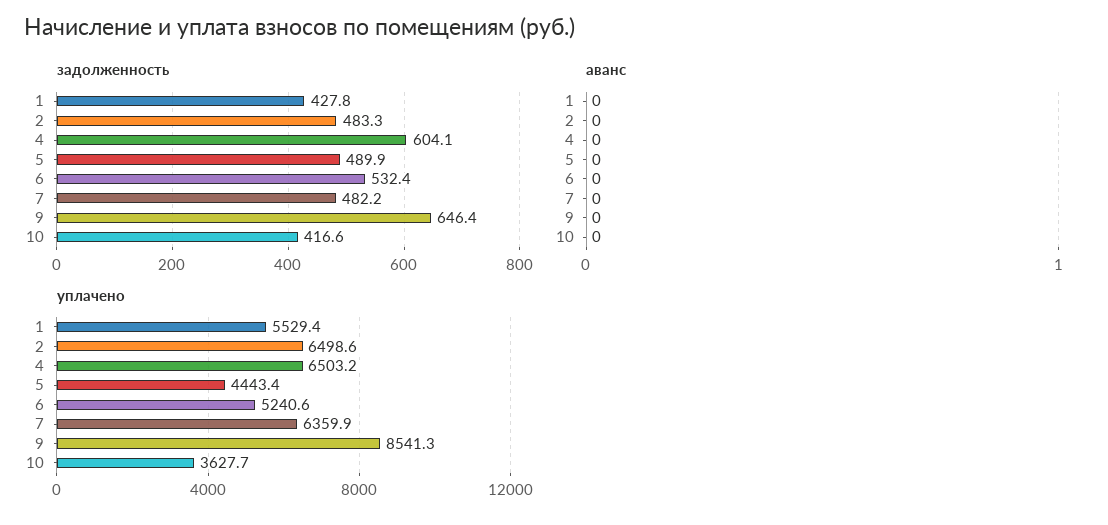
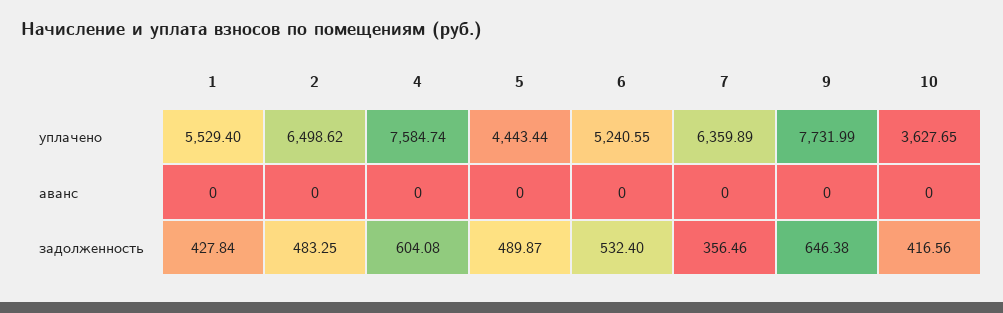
  {
    "задолженность": {
      "1": 427.84,
      "2": 483.25,
      "4": 604.08,
      "5": 489.87,
      "6": 532.4,
-     "7": 482.2,
+     "7": 356.46,
      "9": 646.38,
      "10": 416.56
    },
    "аванс": {
      "1": 0,
      "2": 0,
      "4": 0,
      "5": 0,
      "6": 0,
      "7": 0,
      "9": 0,
      "10": 0
    },
    "уплачено": {
      "1": 5529.4,
      "2": 6498.62,
-     "4": 6503.2,
+     "4": 7584.74,
      "5": 4443.44,
      "6": 5240.55,
      "7": 6359.89,
-     "9": 8541.3,
+     "9": 7731.99,
      "10": 3627.65
    }
  }

